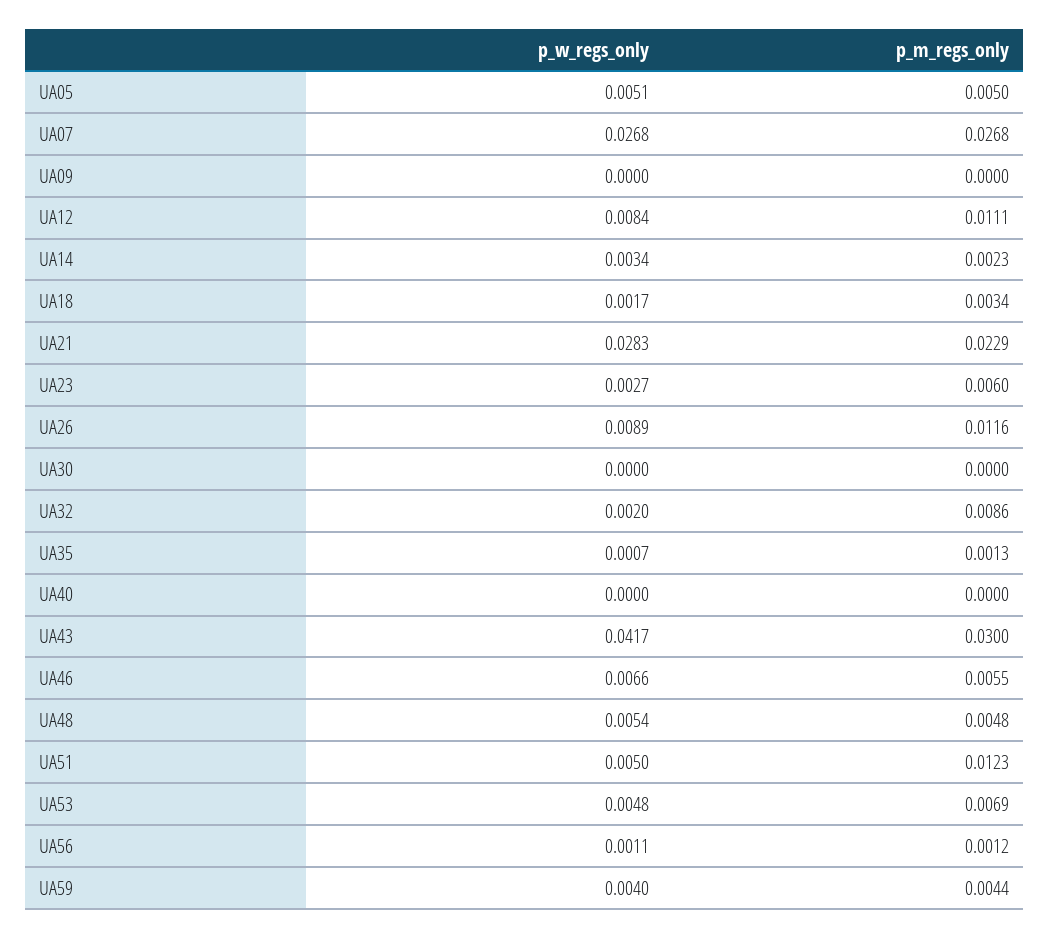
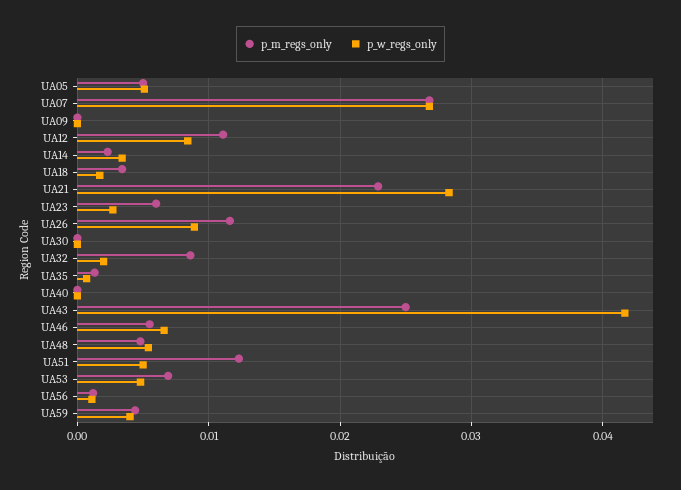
  {
    "p_w_regs_only": {
      "UA05": 0.0051,
      "UA07": 0.0268,
      "UA09": 0,
      "UA12": 0.0084,
      "UA14": 0.0034,
      "UA18": 0.0017,
      "UA21": 0.0283,
      "UA23": 0.0027,
      "UA26": 0.0089,
      "UA30": 0,
      "UA32": 0.002,
      "UA35": 0.0007,
      "UA40": 0,
      "UA43": 0.0417,
      "UA46": 0.0066,
      "UA48": 0.0054,
      "UA51": 0.005,
      "UA53": 0.0048,
      "UA56": 0.0011,
      "UA59": 0.004
    },
    "p_m_regs_only": {
      "UA05": 0.005,
      "UA07": 0.0268,
      "UA09": 0,
      "UA12": 0.0111,
      "UA14": 0.0023,
      "UA18": 0.0034,
      "UA21": 0.0229,
      "UA23": 0.006,
      "UA26": 0.0116,
      "UA30": 0,
      "UA32": 0.0086,
      "UA35": 0.0013,
      "UA40": 0,
-     "UA43": 0.03,
+     "UA43": 0.025,
      "UA46": 0.0055,
      "UA48": 0.0048,
      "UA51": 0.0123,
      "UA53": 0.0069,
      "UA56": 0.0012,
      "UA59": 0.0044
    }
  }

